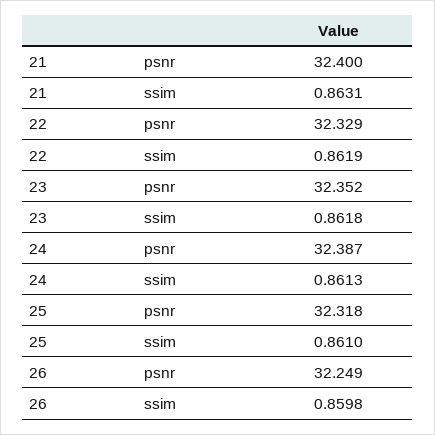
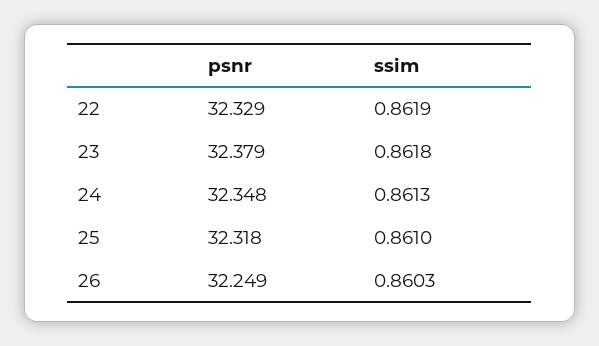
  {
-   "21": {
-     "psnr": 32.4,
-     "ssim": 0.8631
-   },
    "22": {
      "psnr": 32.329,
      "ssim": 0.8619
    },
    "23": {
-     "psnr": 32.352,
+     "psnr": 32.379,
      "ssim": 0.8618
    },
    "24": {
-     "psnr": 32.387,
+     "psnr": 32.348,
      "ssim": 0.8613
    },
    "25": {
      "psnr": 32.318,
      "ssim": 0.861
    },
    "26": {
      "psnr": 32.249,
-     "ssim": 0.8598
+     "ssim": 0.8603
    }
  }

